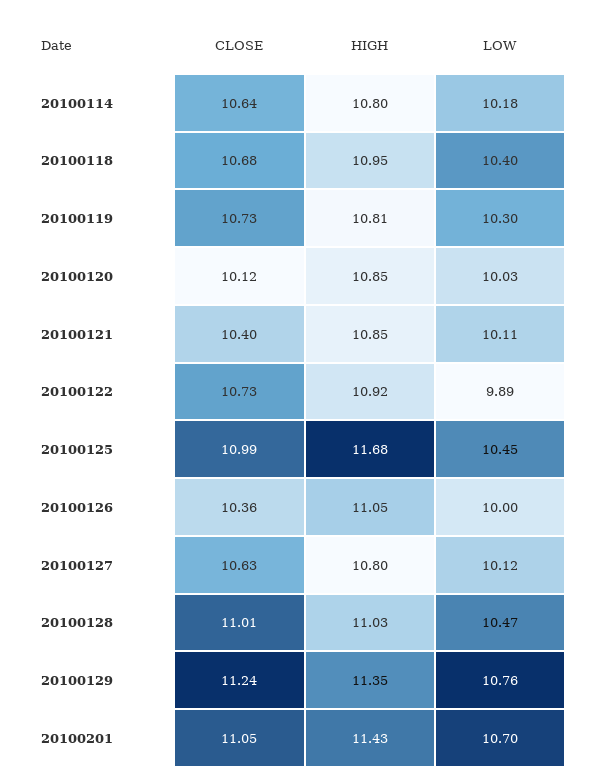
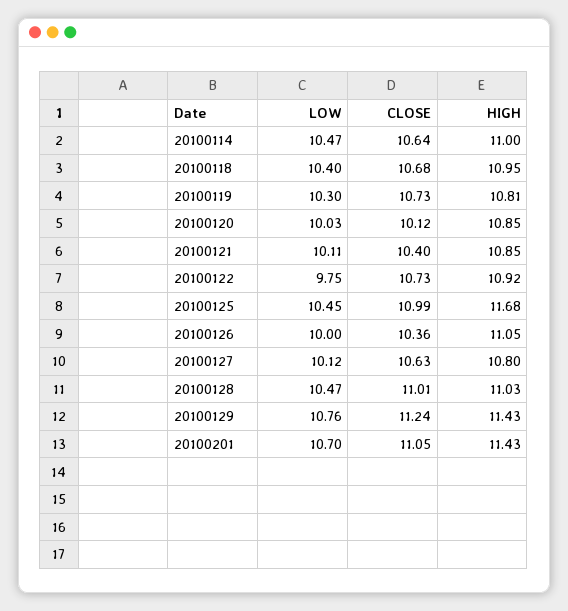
  {
    "CLOSE": {
      "20100114": 10.64,
      "20100118": 10.68,
      "20100119": 10.73,
      "20100120": 10.12,
      "20100121": 10.4,
      "20100122": 10.73,
      "20100125": 10.99,
      "20100126": 10.36,
      "20100127": 10.63,
      "20100128": 11.01,
      "20100129": 11.24,
      "20100201": 11.05
    },
    "HIGH": {
-     "20100114": 10.8,
+     "20100114": 11,
      "20100118": 10.95,
      "20100119": 10.81,
      "20100120": 10.85,
      "20100121": 10.85,
      "20100122": 10.92,
      "20100125": 11.68,
      "20100126": 11.05,
      "20100127": 10.8,
      "20100128": 11.03,
-     "20100129": 11.35,
+     "20100129": 11.43,
      "20100201": 11.43
    },
    "LOW": {
-     "20100114": 10.18,
+     "20100114": 10.47,
      "20100118": 10.4,
      "20100119": 10.3,
      "20100120": 10.03,
      "20100121": 10.11,
-     "20100122": 9.89,
+     "20100122": 9.75,
      "20100125": 10.45,
      "20100126": 10,
      "20100127": 10.12,
      "20100128": 10.47,
      "20100129": 10.76,
      "20100201": 10.7
    }
  }

